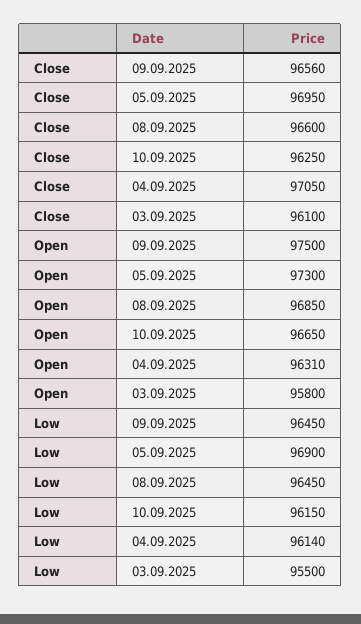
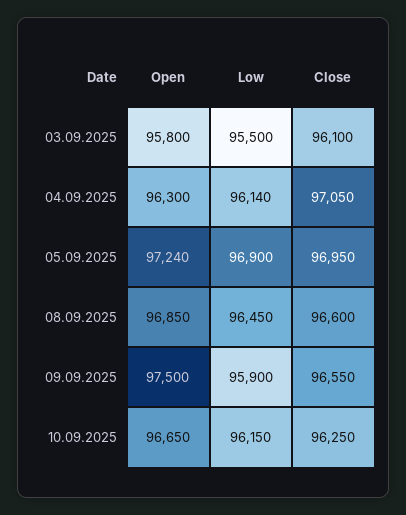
  {
    "Close": {
-     "09.09.2025": 96560,
+     "09.09.2025": 96550,
      "05.09.2025": 96950,
      "08.09.2025": 96600,
      "10.09.2025": 96250,
      "04.09.2025": 97050,
      "03.09.2025": 96100
    },
    "Open": {
      "09.09.2025": 97500,
-     "05.09.2025": 97300,
+     "05.09.2025": 97240,
      "08.09.2025": 96850,
      "10.09.2025": 96650,
-     "04.09.2025": 96310,
+     "04.09.2025": 96300,
      "03.09.2025": 95800
    },
    "Low": {
-     "09.09.2025": 96450,
+     "09.09.2025": 95900,
      "05.09.2025": 96900,
      "08.09.2025": 96450,
      "10.09.2025": 96150,
      "04.09.2025": 96140,
      "03.09.2025": 95500
    }
  }

